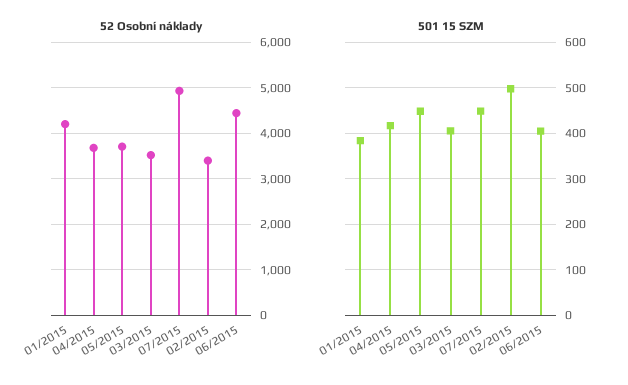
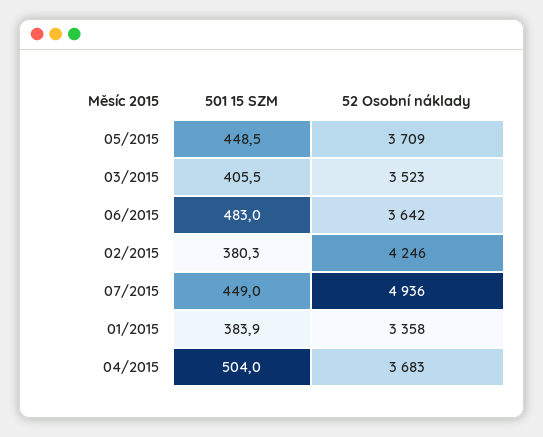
  {
    "52 Osobní náklady": {
-     "01/2015": 4200,
+     "01/2015": 3358,
      "04/2015": 3683,
      "05/2015": 3709,
      "03/2015": 3523,
      "07/2015": 4936,
-     "02/2015": 3400,
+     "02/2015": 4246,
-     "06/2015": 4400
+     "06/2015": 3642
    },
    "501 15 SZM": {
      "01/2015": 383.9,
-     "04/2015": 420,
+     "04/2015": 504,
      "05/2015": 448.5,
      "03/2015": 405.5,
      "07/2015": 449,
-     "02/2015": 500,
+     "02/2015": 380.3,
-     "06/2015": 400
+     "06/2015": 483
    }
  }

